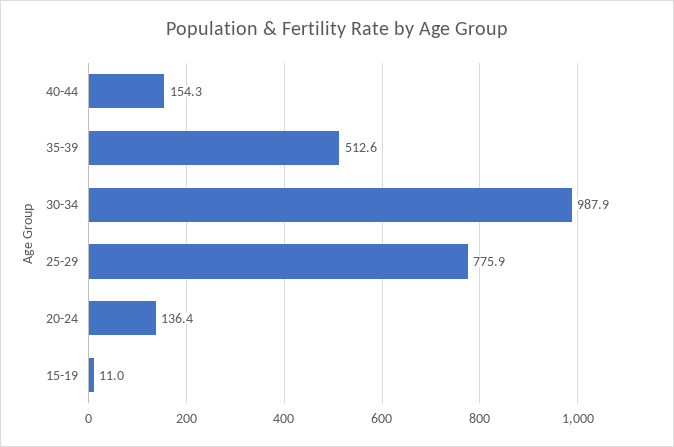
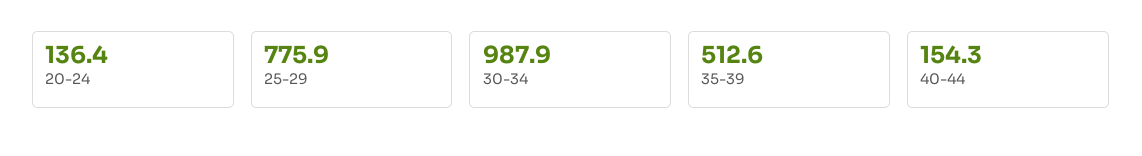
  {
    "40-44": 154.3,
    "35-39": 512.6,
    "30-34": 987.9,
    "25-29": 775.9,
-   "20-24": 136.4,
+   "20-24": 136.4
-   "15-19": 11
  }

